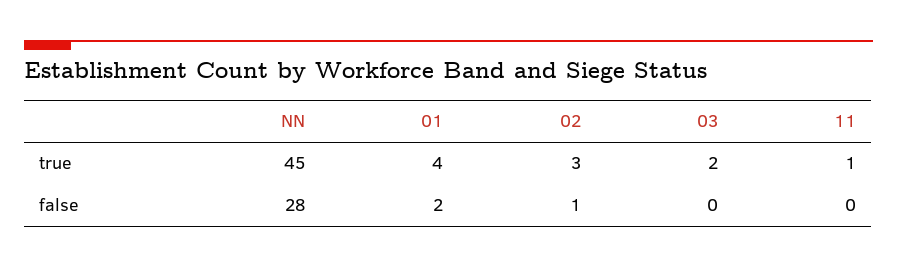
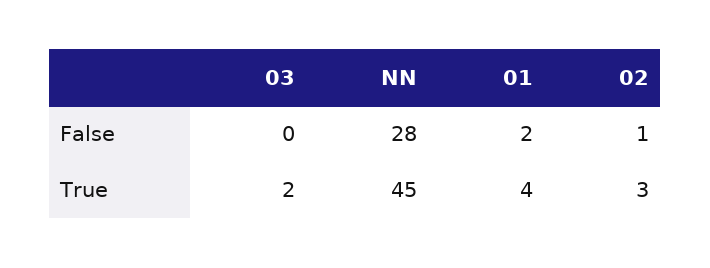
  {
    "NN": {
      "true": 45,
      "false": 28
    },
    "01": {
      "true": 4,
      "false": 2
    },
    "02": {
      "true": 3,
      "false": 1
    },
    "03": {
      "true": 2,
      "false": 0
-   },
+   }
-   "11": {
-     "true": 1,
-     "false": 0
-   }
  }

